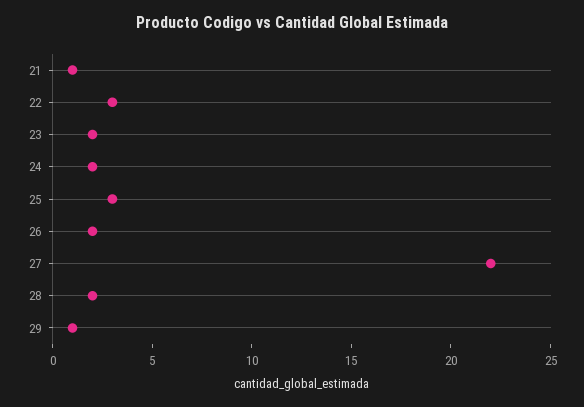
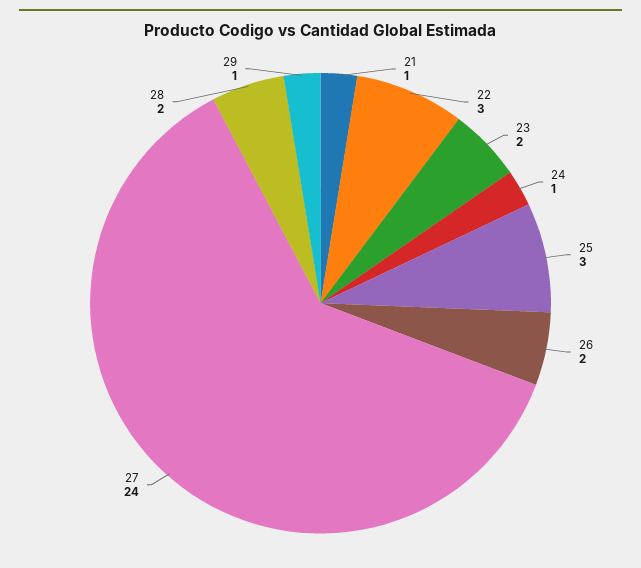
  {
    "21": 1,
    "22": 3,
    "23": 2,
-   "24": 2,
+   "24": 1,
    "25": 3,
    "26": 2,
-   "27": 22,
+   "27": 24,
    "28": 2,
    "29": 1
  }

